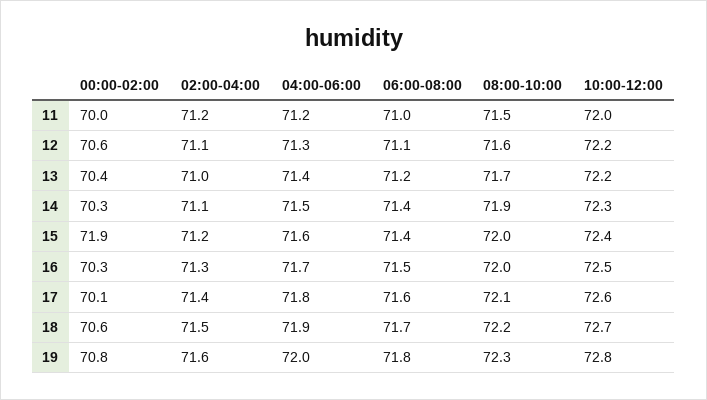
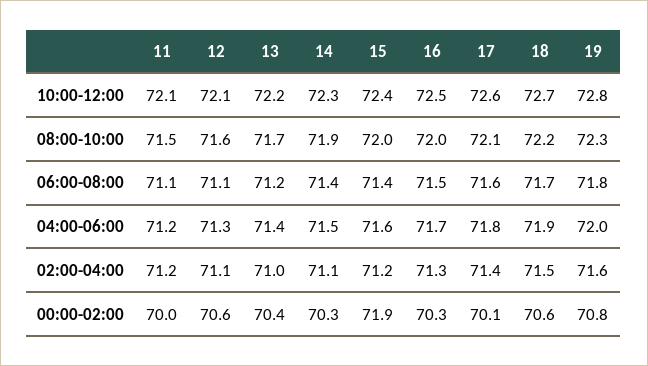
  {
    "00:00-02:00": {
      "11": 70,
      "12": 70.6,
      "13": 70.4,
      "14": 70.3,
      "15": 71.9,
      "16": 70.3,
      "17": 70.1,
      "18": 70.6,
      "19": 70.8
    },
    "02:00-04:00": {
      "11": 71.2,
      "12": 71.1,
      "13": 71,
      "14": 71.1,
      "15": 71.2,
      "16": 71.3,
      "17": 71.4,
      "18": 71.5,
      "19": 71.6
    },
    "04:00-06:00": {
      "11": 71.2,
      "12": 71.3,
      "13": 71.4,
      "14": 71.5,
      "15": 71.6,
      "16": 71.7,
      "17": 71.8,
      "18": 71.9,
      "19": 72
    },
    "06:00-08:00": {
-     "11": 71,
+     "11": 71.1,
      "12": 71.1,
      "13": 71.2,
      "14": 71.4,
      "15": 71.4,
      "16": 71.5,
      "17": 71.6,
      "18": 71.7,
      "19": 71.8
    },
    "08:00-10:00": {
      "11": 71.5,
      "12": 71.6,
      "13": 71.7,
      "14": 71.9,
      "15": 72,
      "16": 72,
      "17": 72.1,
      "18": 72.2,
      "19": 72.3
    },
    "10:00-12:00": {
-     "11": 72,
+     "11": 72.1,
-     "12": 72.2,
+     "12": 72.1,
      "13": 72.2,
      "14": 72.3,
      "15": 72.4,
      "16": 72.5,
      "17": 72.6,
      "18": 72.7,
      "19": 72.8
    }
  }

